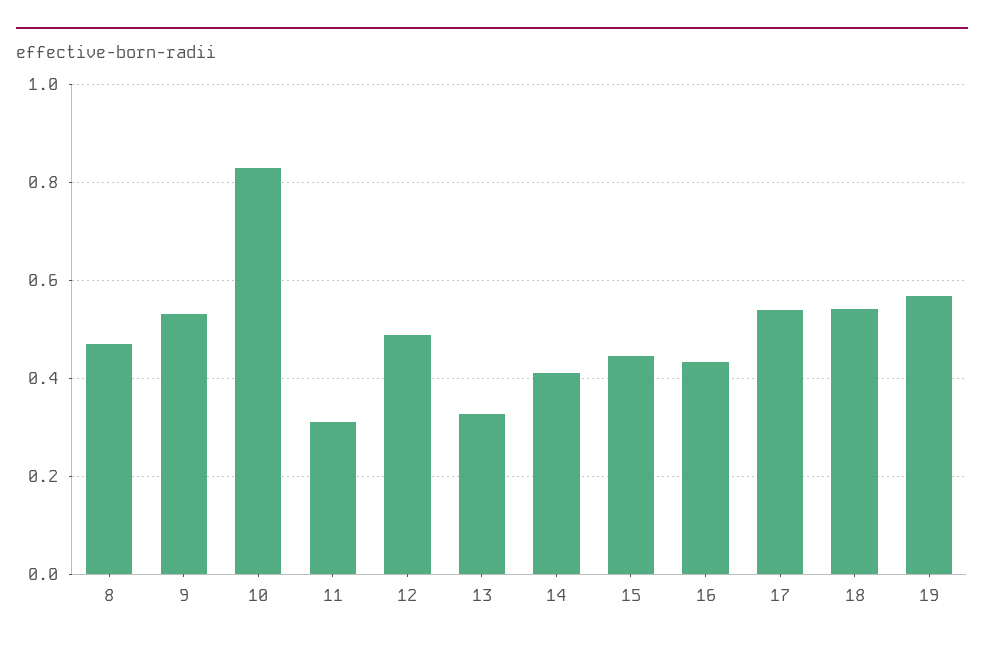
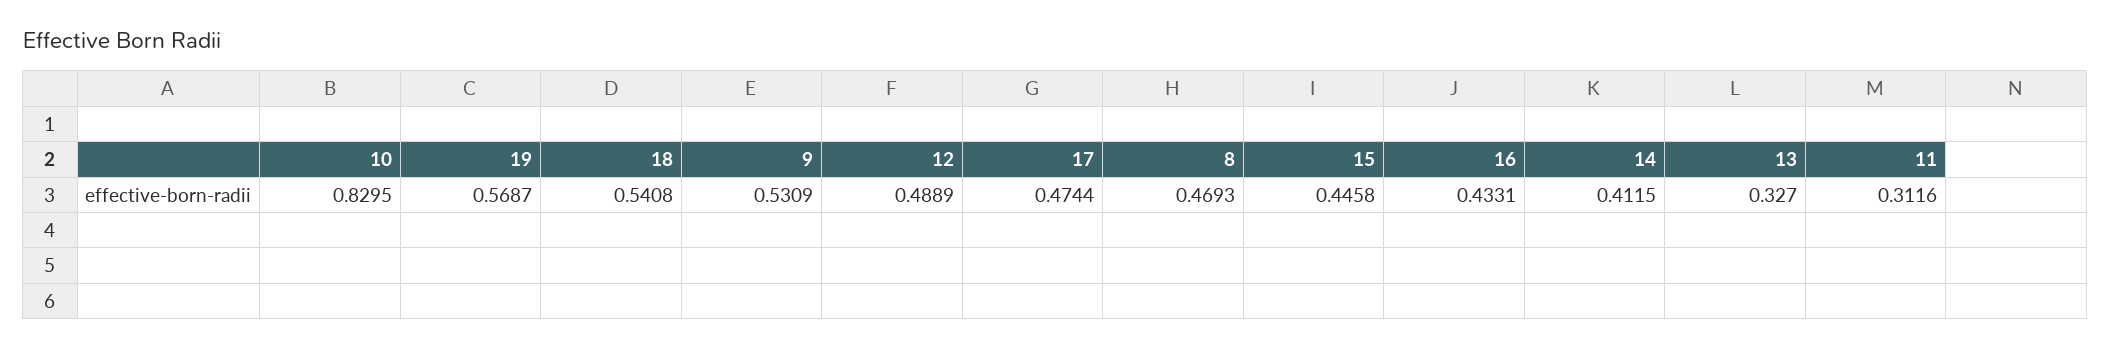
  {
    "8": 0.4693,
    "9": 0.5309,
    "10": 0.8295,
    "11": 0.3116,
    "12": 0.4889,
    "13": 0.327,
    "14": 0.4115,
    "15": 0.4458,
    "16": 0.4331,
-   "17": 0.54,
+   "17": 0.4744,
    "18": 0.5408,
    "19": 0.5687
  }

